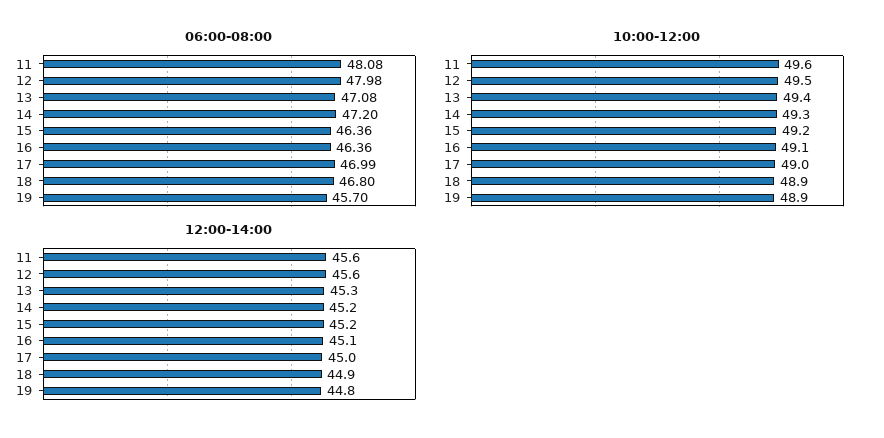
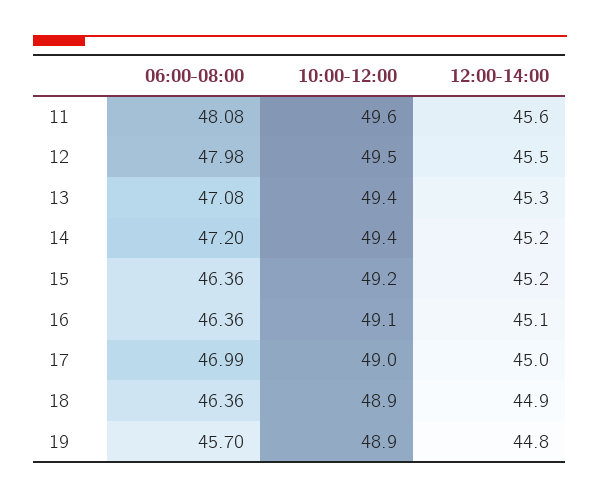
  {
    "06:00-08:00": {
      "11": 48.08,
      "12": 47.98,
      "13": 47.08,
      "14": 47.2,
      "15": 46.36,
      "16": 46.36,
      "17": 46.99,
-     "18": 46.8,
+     "18": 46.36,
      "19": 45.7
    },
    "10:00-12:00": {
      "11": 49.6,
      "12": 49.5,
      "13": 49.4,
-     "14": 49.3,
+     "14": 49.4,
      "15": 49.2,
      "16": 49.1,
      "17": 49,
      "18": 48.9,
      "19": 48.9
    },
    "12:00-14:00": {
      "11": 45.6,
-     "12": 45.6,
+     "12": 45.5,
      "13": 45.3,
      "14": 45.2,
      "15": 45.2,
      "16": 45.1,
      "17": 45,
      "18": 44.9,
      "19": 44.8
    }
  }

